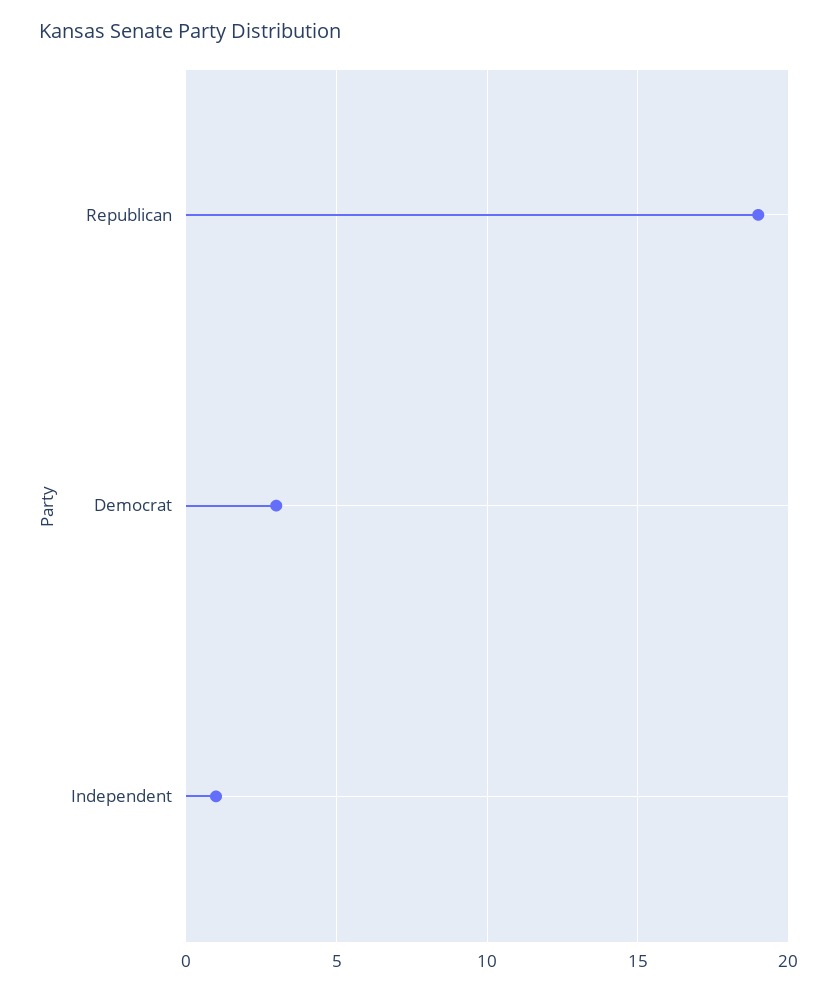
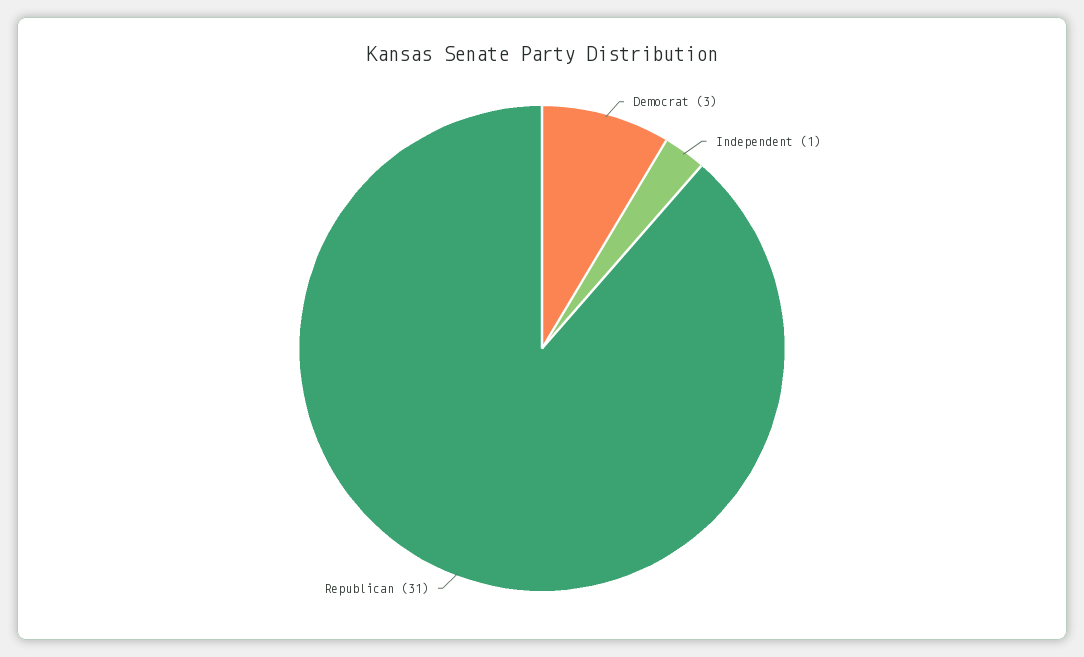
  {
-   "Republican": 19,
+   "Republican": 31,
    "Democrat": 3,
    "Independent": 1
  }

